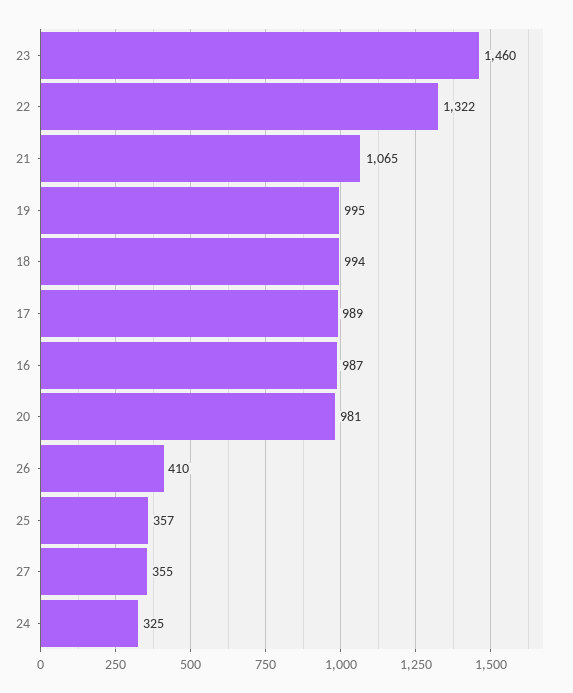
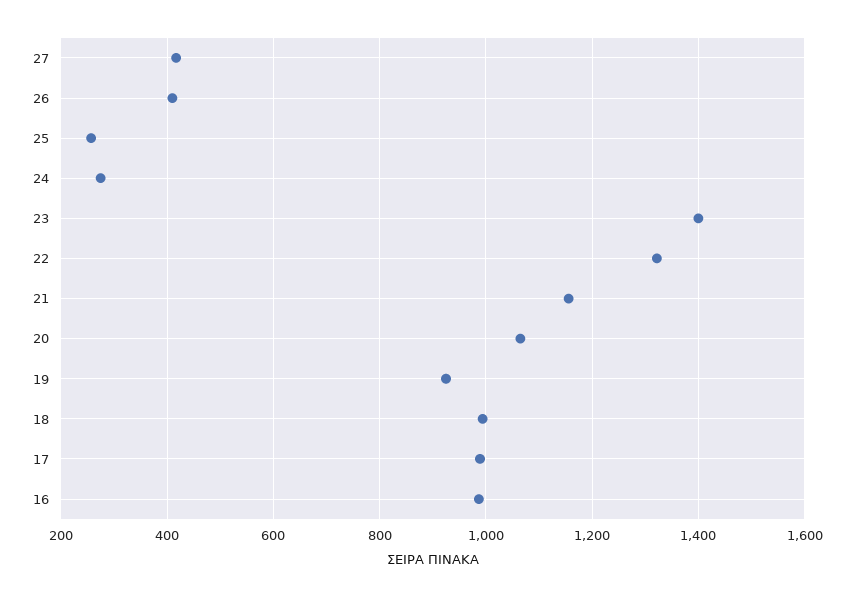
  {
-   "23": 1460,
+   "23": 1400,
    "22": 1322,
-   "21": 1065,
+   "21": 1160,
-   "19": 995,
+   "19": 920,
    "18": 994,
    "17": 989,
    "16": 987,
-   "20": 981,
+   "20": 1060,
    "26": 410,
-   "25": 357,
+   "25": 260,
-   "27": 355,
+   "27": 420,
-   "24": 325
+   "24": 280
  }

